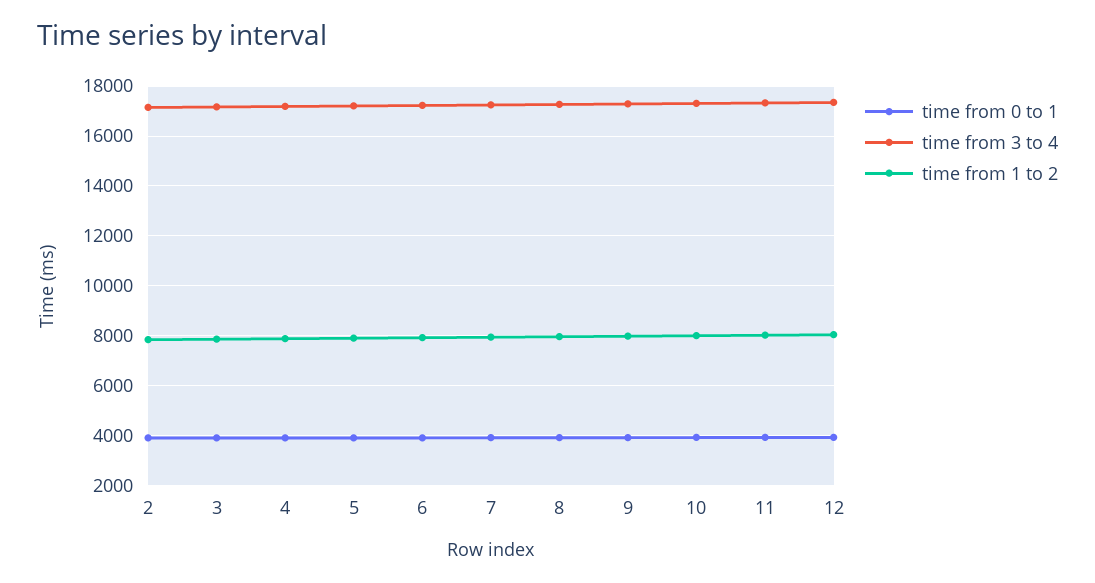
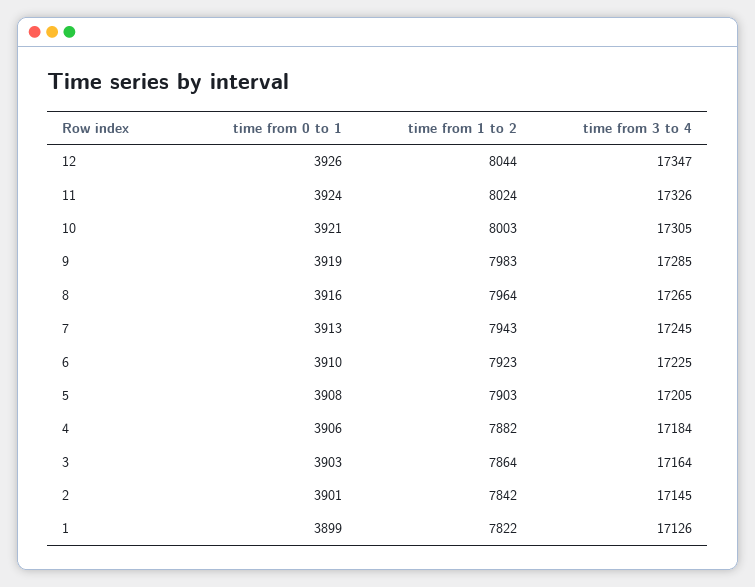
  {
    "time from 0 to 1": {
      "2": 3901,
      "3": 3903,
      "4": 3906,
      "5": 3908,
      "6": 3910,
      "7": 3913,
      "8": 3916,
      "9": 3919,
      "10": 3921,
      "11": 3924,
-     "12": 3926
+     "12": 3926,
+     "1": 3899
    },
    "time from 3 to 4": {
      "2": 17145,
      "3": 17164,
      "4": 17184,
      "5": 17205,
      "6": 17225,
      "7": 17245,
      "8": 17265,
      "9": 17285,
      "10": 17305,
      "11": 17326,
-     "12": 17347
+     "12": 17347,
+     "1": 17126
    },
    "time from 1 to 2": {
      "2": 7842,
      "3": 7864,
      "4": 7882,
      "5": 7903,
      "6": 7923,
      "7": 7943,
      "8": 7964,
      "9": 7983,
      "10": 8003,
      "11": 8024,
-     "12": 8044
+     "12": 8044,
+     "1": 7822
    }
  }

